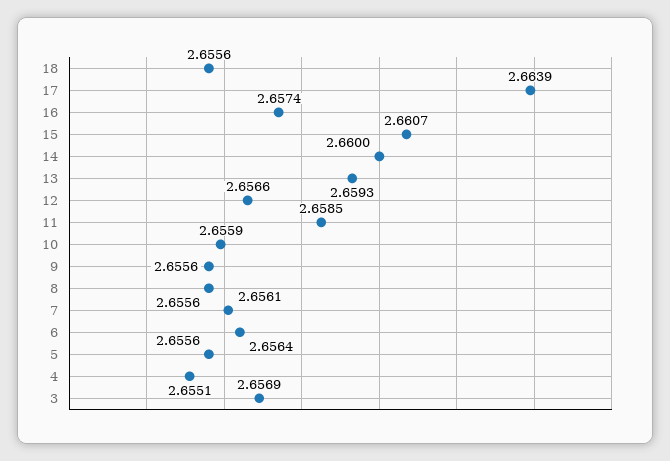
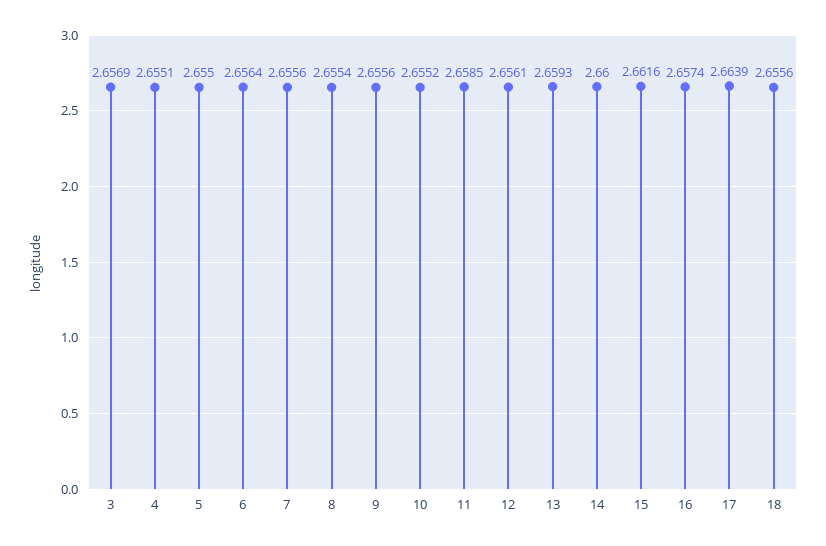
  {
    "18": 2.6556,
    "17": 2.6639,
    "16": 2.6574,
-   "15": 2.6607,
+   "15": 2.6616,
    "14": 2.66,
    "13": 2.6593,
-   "12": 2.6566,
+   "12": 2.6561,
    "11": 2.6585,
-   "10": 2.6559,
+   "10": 2.6552,
    "9": 2.6556,
-   "8": 2.6556,
+   "8": 2.6554,
-   "7": 2.6561,
+   "7": 2.6556,
    "6": 2.6564,
-   "5": 2.6556,
+   "5": 2.655,
    "4": 2.6551,
    "3": 2.6569
  }

